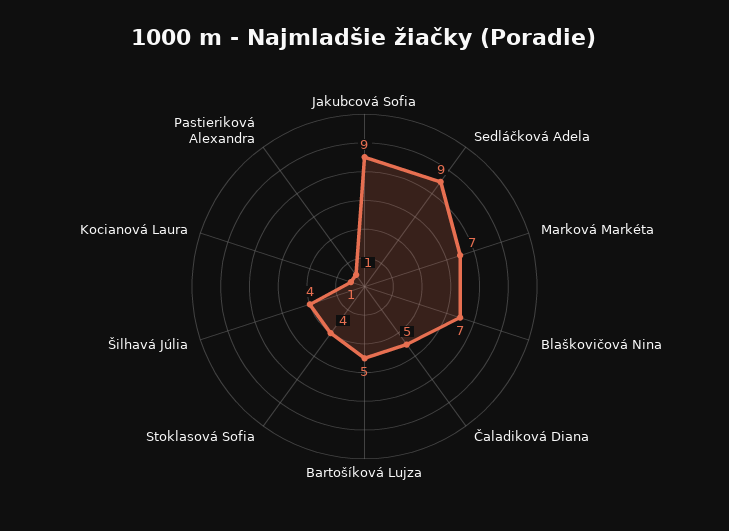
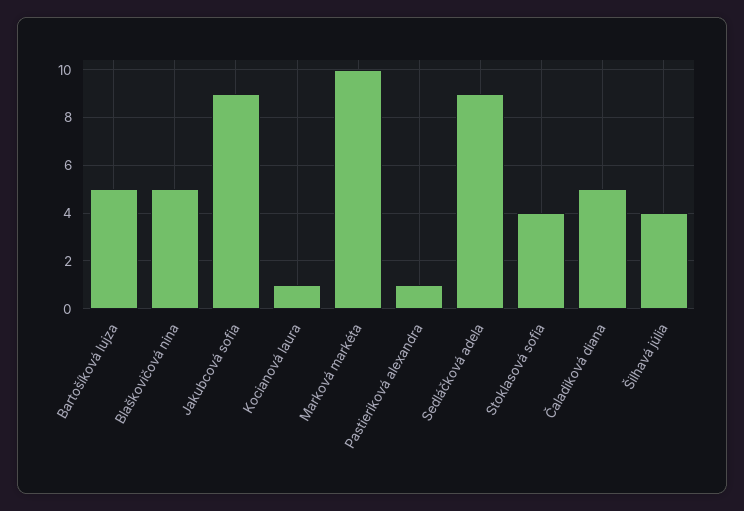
  {
    "Jakubcová Sofia": 9,
    "Sedláčková Adela": 9,
-   "Marková Markéta": 7,
+   "Marková Markéta": 10,
-   "Blaškovičová Nina": 7,
+   "Blaškovičová Nina": 5,
    "Čaladiková Diana": 5,
    "Bartošíková Lujza": 5,
    "Stoklasová Sofia": 4,
    "Šilhavá Júlia": 4,
    "Kocianová Laura": 1,
    "Pastieriková Alexandra": 1
  }

